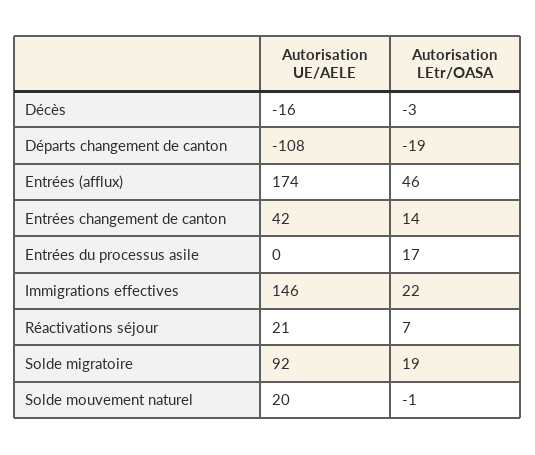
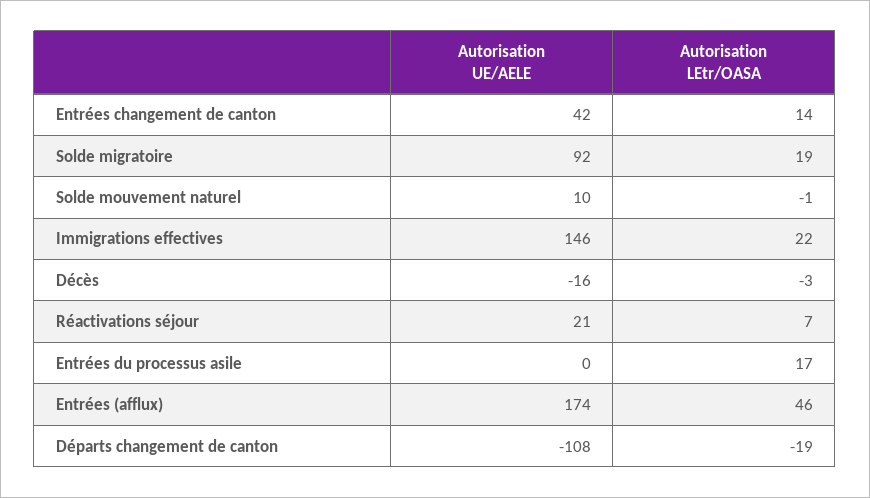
  {
    "Autorisation UE/AELE": {
      "Décès": -16,
      "Départs changement de canton": -108,
      "Entrées (afflux)": 174,
      "Entrées changement de canton": 42,
      "Entrées du processus asile": 0,
      "Immigrations effectives": 146,
      "Réactivations séjour": 21,
      "Solde migratoire": 92,
-     "Solde mouvement naturel": 20
+     "Solde mouvement naturel": 10
    },
    "Autorisation LEtr/OASA": {
      "Décès": -3,
      "Départs changement de canton": -19,
      "Entrées (afflux)": 46,
      "Entrées changement de canton": 14,
      "Entrées du processus asile": 17,
      "Immigrations effectives": 22,
      "Réactivations séjour": 7,
      "Solde migratoire": 19,
      "Solde mouvement naturel": -1
    }
  }

